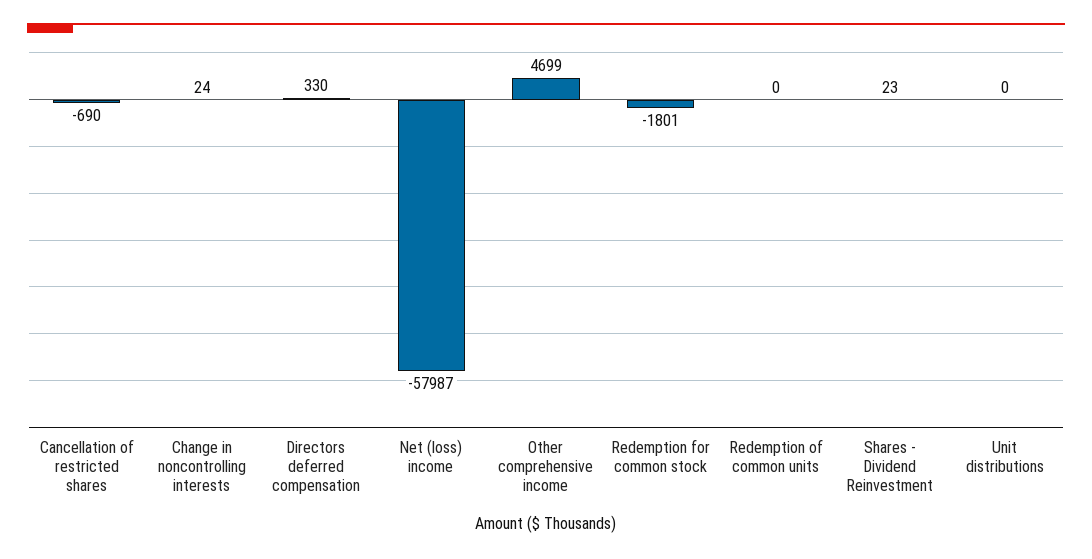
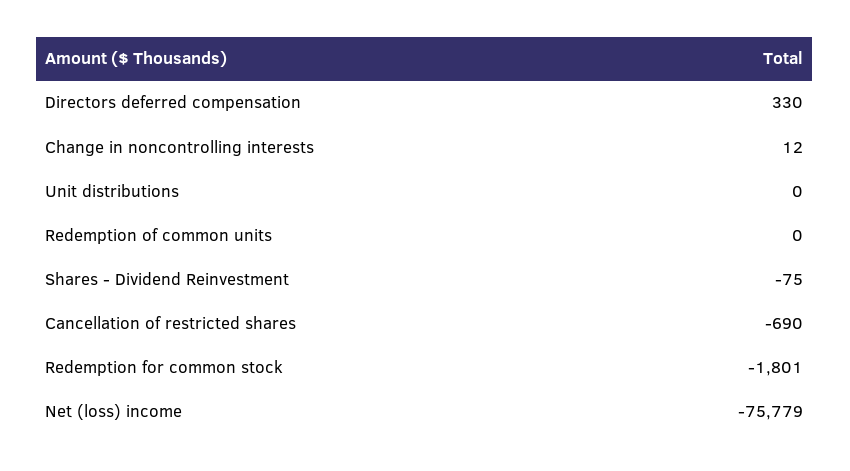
  {
    "Cancellation of restricted shares": -690,
-   "Change in noncontrolling interests": 24,
+   "Change in noncontrolling interests": 12,
    "Directors deferred compensation": 330,
-   "Net (loss) income": -57987,
+   "Net (loss) income": -75779,
-   "Other comprehensive income": 4699,
    "Redemption for common stock": -1801,
    "Redemption of common units": 0,
-   "Shares - Dividend Reinvestment": 23,
+   "Shares - Dividend Reinvestment": -75,
    "Unit distributions": 0
  }

